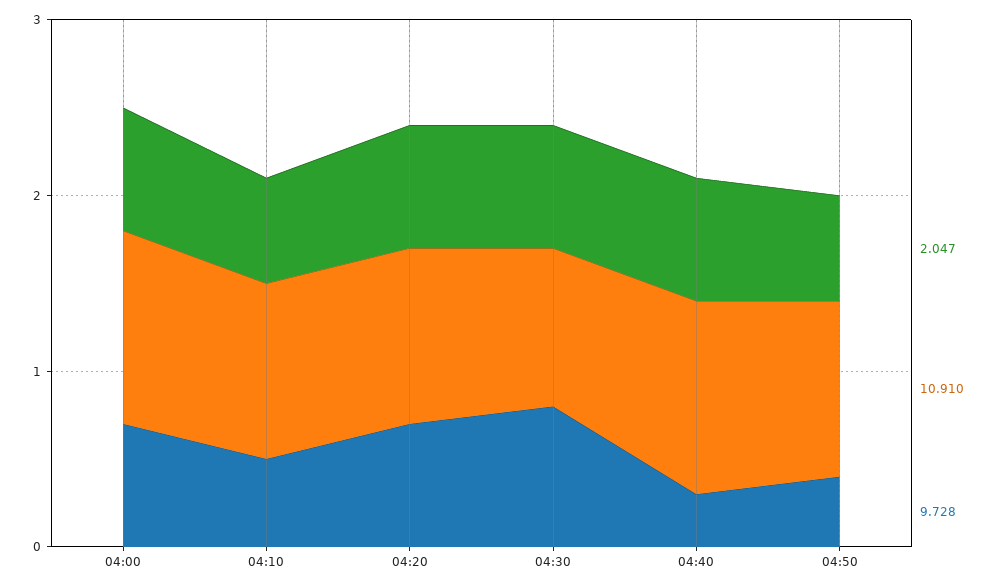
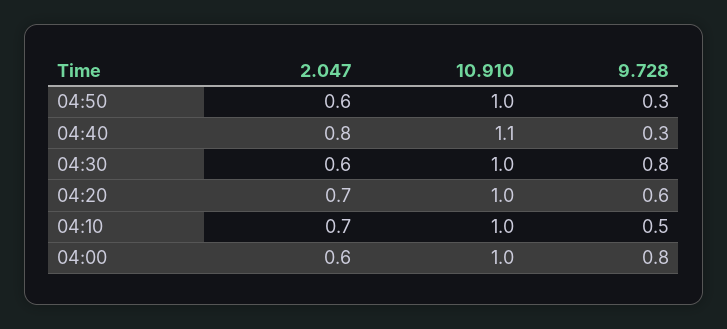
  {
    "2.047": {
-     "04:00": 0.7,
+     "04:00": 0.6,
-     "04:10": 0.6,
+     "04:10": 0.7,
      "04:20": 0.7,
-     "04:30": 0.7,
+     "04:30": 0.6,
-     "04:40": 0.7,
+     "04:40": 0.8,
      "04:50": 0.6
    },
    "10.910": {
-     "04:00": 1.1,
+     "04:00": 1,
      "04:10": 1,
      "04:20": 1,
-     "04:30": 0.9,
+     "04:30": 1,
      "04:40": 1.1,
      "04:50": 1
    },
    "9.728": {
-     "04:00": 0.7,
+     "04:00": 0.8,
      "04:10": 0.5,
-     "04:20": 0.7,
+     "04:20": 0.6,
      "04:30": 0.8,
      "04:40": 0.3,
-     "04:50": 0.4
+     "04:50": 0.3
    }
  }

